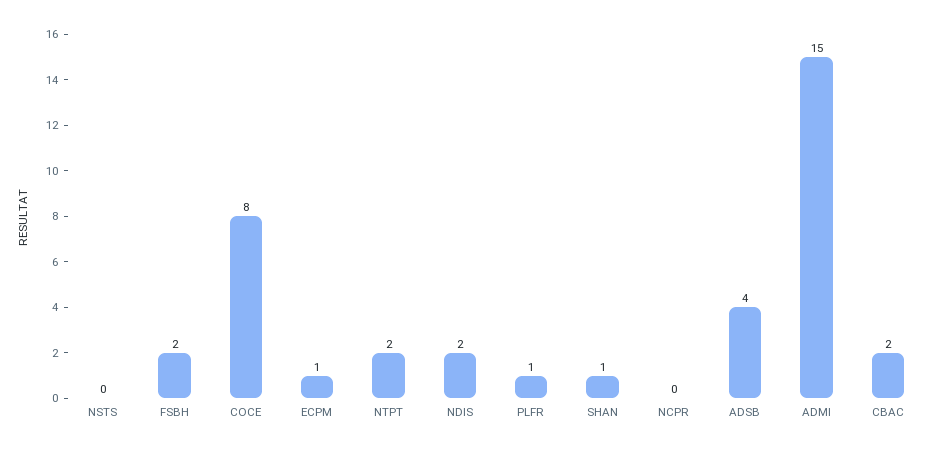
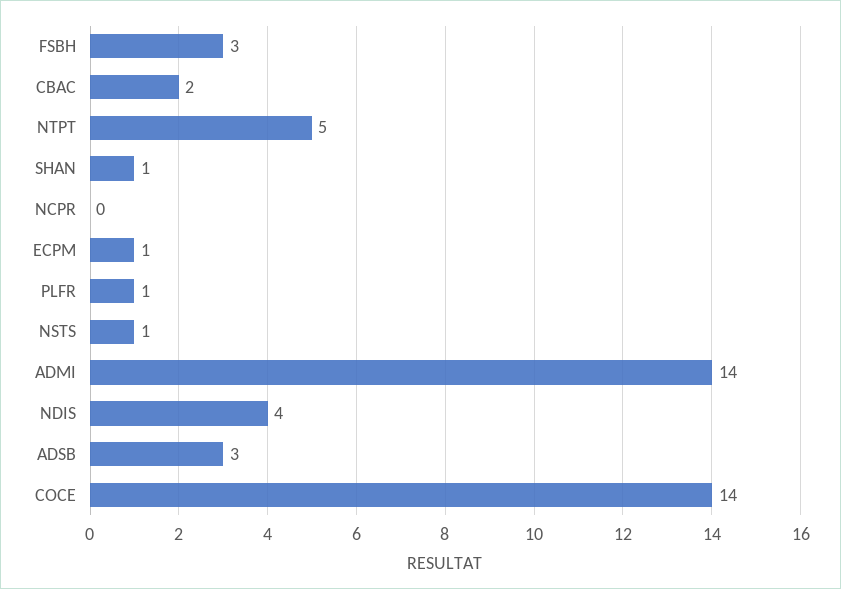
  {
-   "NSTS": 0,
+   "NSTS": 1,
-   "FSBH": 2,
+   "FSBH": 3,
-   "COCE": 8,
+   "COCE": 14,
    "ECPM": 1,
-   "NTPT": 2,
+   "NTPT": 5,
-   "NDIS": 2,
+   "NDIS": 4,
    "PLFR": 1,
    "SHAN": 1,
    "NCPR": 0,
-   "ADSB": 4,
+   "ADSB": 3,
-   "ADMI": 15,
+   "ADMI": 14,
    "CBAC": 2
  }

